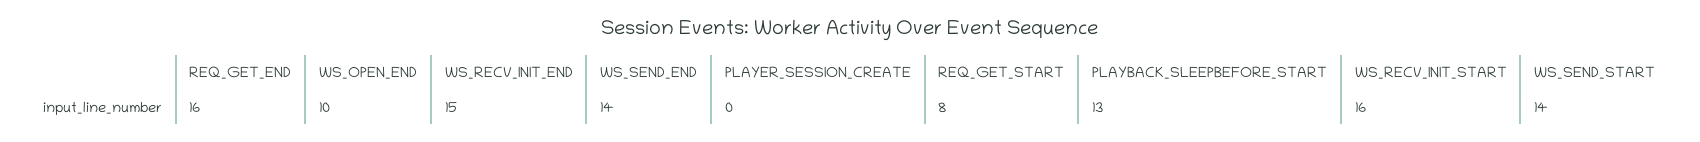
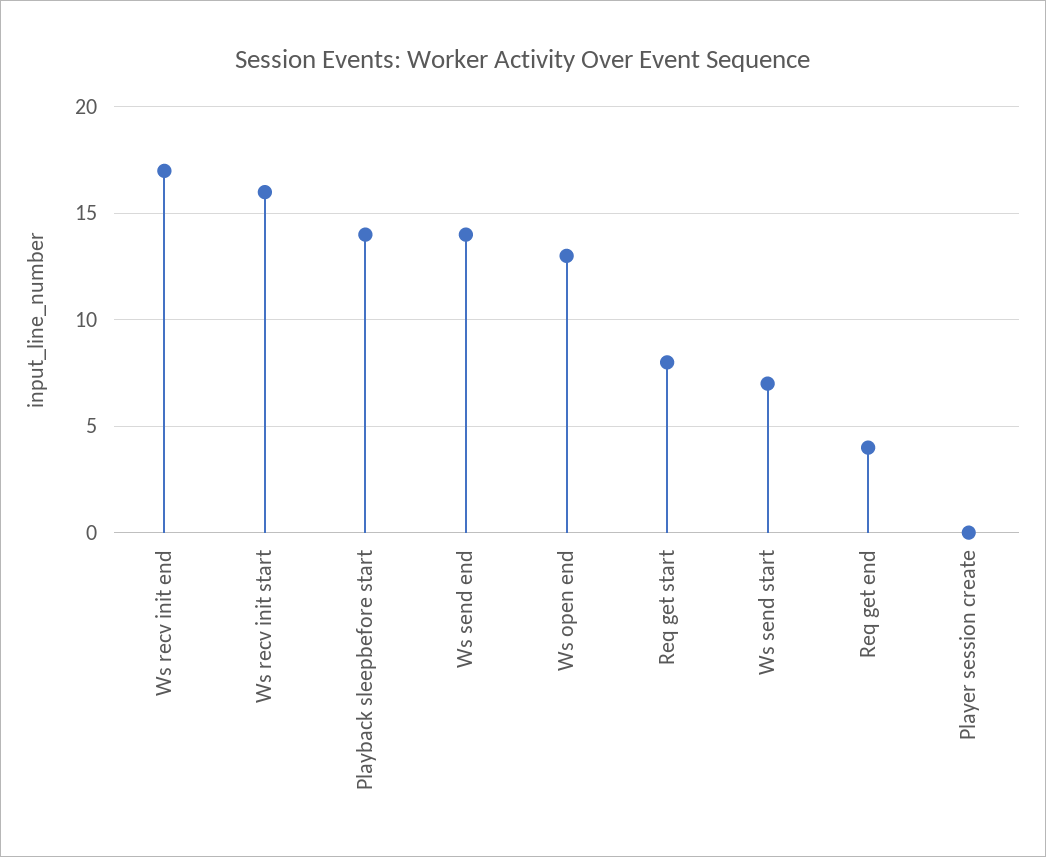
  {
-   "REQ_GET_END": 16,
+   "REQ_GET_END": 4,
-   "WS_OPEN_END": 10,
+   "WS_OPEN_END": 13,
-   "WS_RECV_INIT_END": 15,
+   "WS_RECV_INIT_END": 17,
    "WS_SEND_END": 14,
    "PLAYER_SESSION_CREATE": 0,
    "REQ_GET_START": 8,
-   "PLAYBACK_SLEEPBEFORE_START": 13,
+   "PLAYBACK_SLEEPBEFORE_START": 14,
    "WS_RECV_INIT_START": 16,
-   "WS_SEND_START": 14
+   "WS_SEND_START": 7
  }

